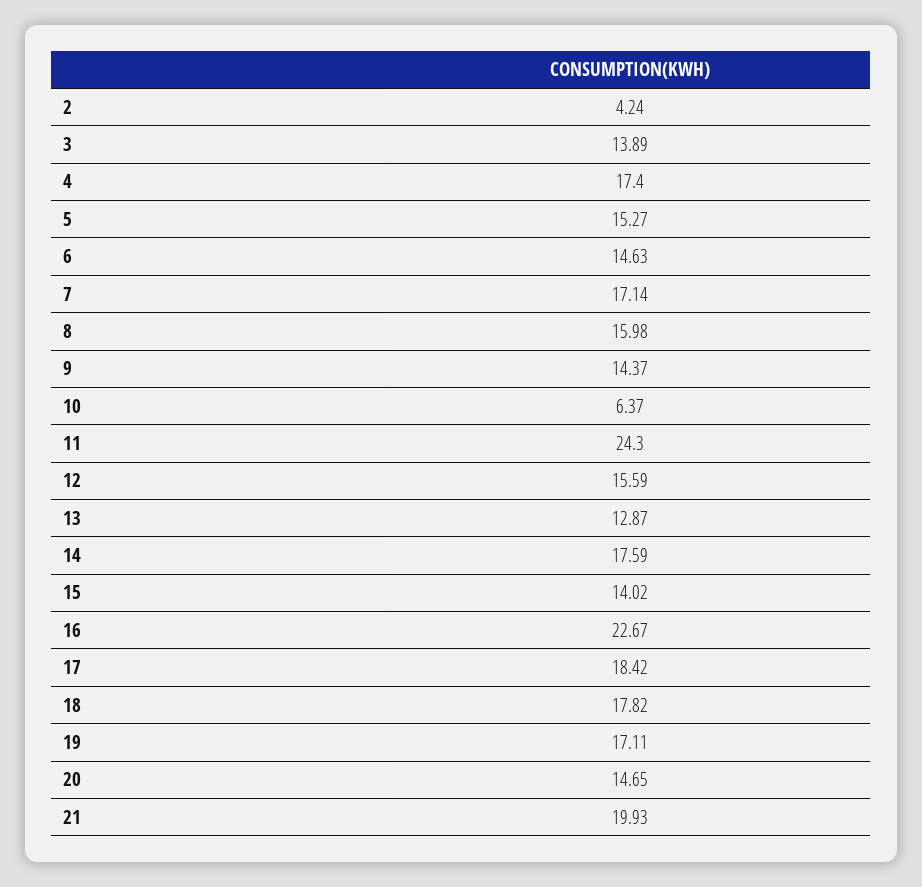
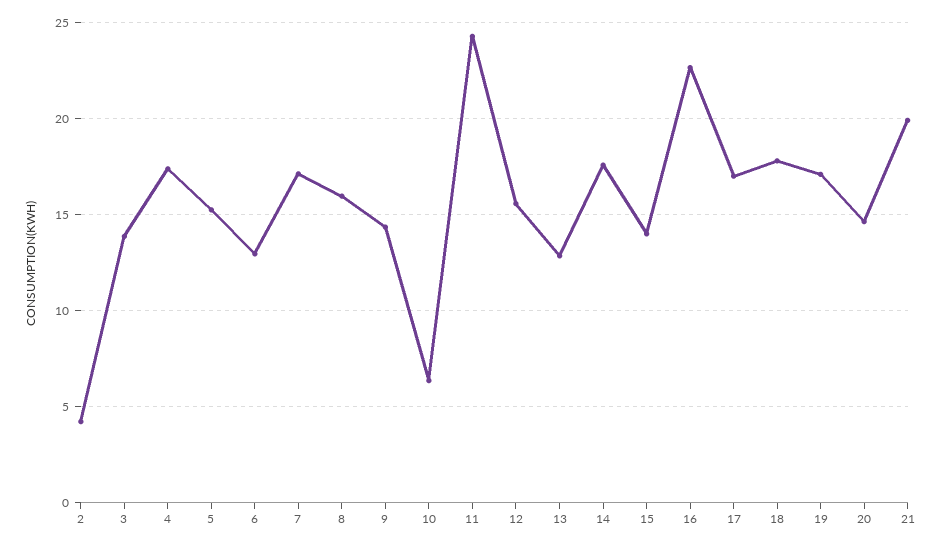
  {
    "2": 4.24,
    "3": 13.89,
    "4": 17.4,
    "5": 15.27,
-   "6": 14.63,
+   "6": 13,
    "7": 17.14,
    "8": 15.98,
    "9": 14.37,
    "10": 6.37,
    "11": 24.3,
    "12": 15.59,
    "13": 12.87,
    "14": 17.59,
    "15": 14.02,
    "16": 22.67,
-   "17": 18.42,
+   "17": 17,
    "18": 17.82,
    "19": 17.11,
    "20": 14.65,
    "21": 19.93
  }

